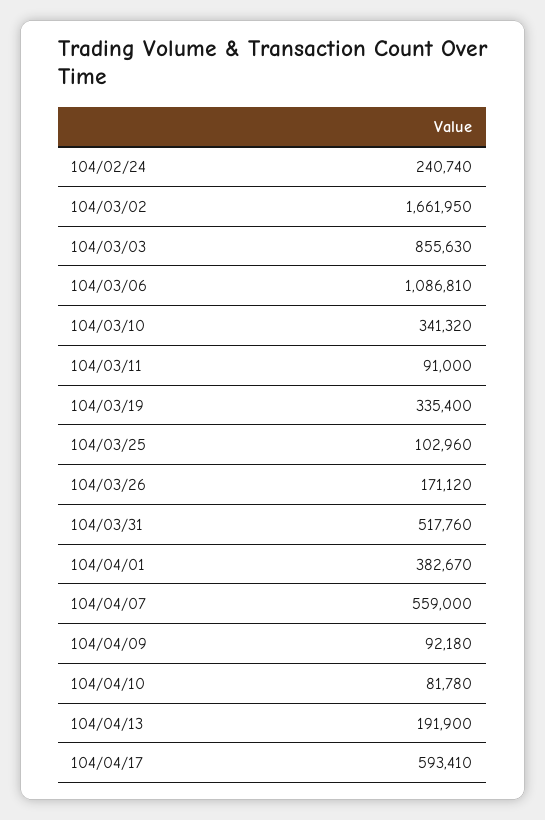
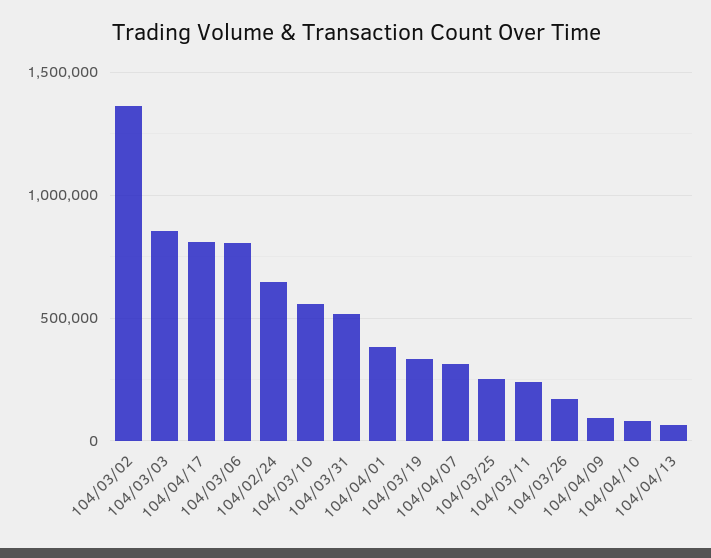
  {
-   "104/02/24": 240740,
+   "104/02/24": 650000,
-   "104/03/02": 1661950,
+   "104/03/02": 1350000,
    "104/03/03": 855630,
-   "104/03/06": 1086810,
+   "104/03/06": 800000,
-   "104/03/10": 341320,
+   "104/03/10": 550000,
-   "104/03/11": 91000,
+   "104/03/11": 250000,
    "104/03/19": 335400,
-   "104/03/25": 102960,
+   "104/03/25": 250000,
    "104/03/26": 171120,
    "104/03/31": 517760,
    "104/04/01": 382670,
-   "104/04/07": 559000,
+   "104/04/07": 300000,
    "104/04/09": 92180,
    "104/04/10": 81780,
-   "104/04/13": 191900,
+   "104/04/13": 50000,
-   "104/04/17": 593410
+   "104/04/17": 800000
  }

